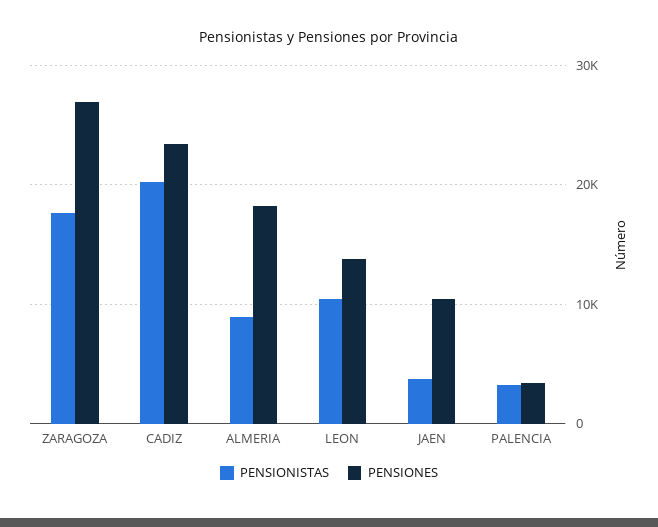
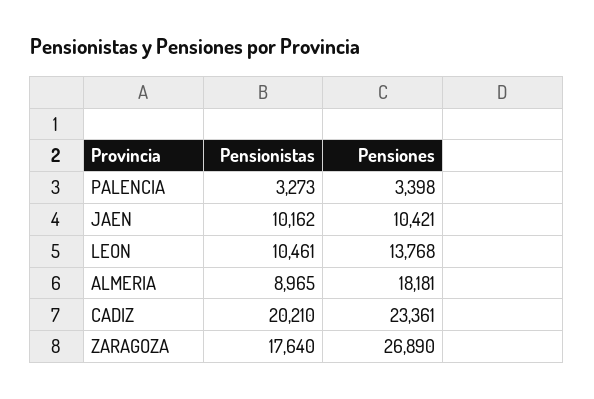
  {
    "PENSIONISTAS": {
      "ZARAGOZA": 17640,
      "CADIZ": 20210,
      "ALMERIA": 8965,
      "LEON": 10461,
-     "JAEN": 4000,
+     "JAEN": 10162,
      "PALENCIA": 3273
    },
    "PENSIONES": {
      "ZARAGOZA": 26890,
      "CADIZ": 23361,
      "ALMERIA": 18181,
      "LEON": 13768,
      "JAEN": 10421,
      "PALENCIA": 3398
    }
  }

